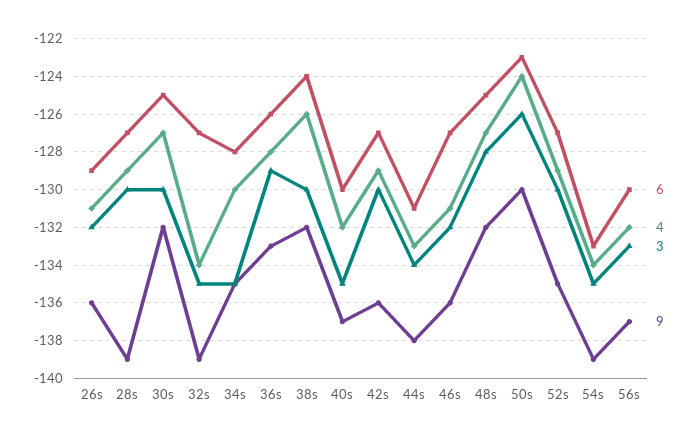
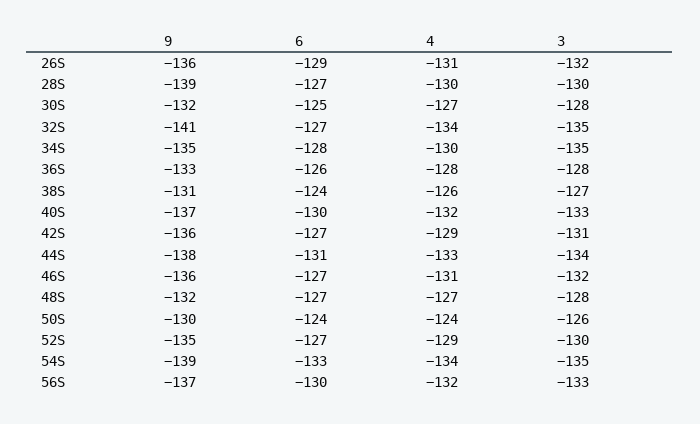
  {
    "6": {
      "26s": -129,
      "28s": -127,
      "30s": -125,
      "32s": -127,
      "34s": -128,
      "36s": -126,
      "38s": -124,
      "40s": -130,
      "42s": -127,
      "44s": -131,
      "46s": -127,
-     "48s": -125,
+     "48s": -127,
-     "50s": -123,
+     "50s": -124,
      "52s": -127,
      "54s": -133,
      "56s": -130
    },
    "4": {
      "26s": -131,
-     "28s": -129,
+     "28s": -130,
      "30s": -127,
      "32s": -134,
      "34s": -130,
      "36s": -128,
      "38s": -126,
      "40s": -132,
      "42s": -129,
      "44s": -133,
      "46s": -131,
      "48s": -127,
      "50s": -124,
      "52s": -129,
      "54s": -134,
      "56s": -132
    },
    "3": {
      "26s": -132,
      "28s": -130,
-     "30s": -130,
+     "30s": -128,
      "32s": -135,
      "34s": -135,
-     "36s": -129,
+     "36s": -128,
-     "38s": -130,
+     "38s": -127,
-     "40s": -135,
+     "40s": -133,
-     "42s": -130,
+     "42s": -131,
      "44s": -134,
      "46s": -132,
      "48s": -128,
      "50s": -126,
      "52s": -130,
      "54s": -135,
      "56s": -133
    },
    "9": {
      "26s": -136,
      "28s": -139,
      "30s": -132,
-     "32s": -139,
+     "32s": -141,
      "34s": -135,
      "36s": -133,
-     "38s": -132,
+     "38s": -131,
      "40s": -137,
      "42s": -136,
      "44s": -138,
      "46s": -136,
      "48s": -132,
      "50s": -130,
      "52s": -135,
      "54s": -139,
      "56s": -137
    }
  }

